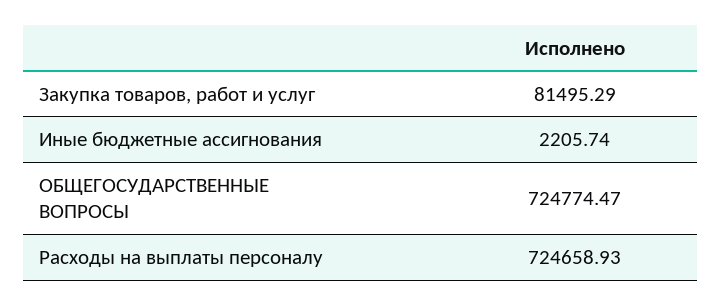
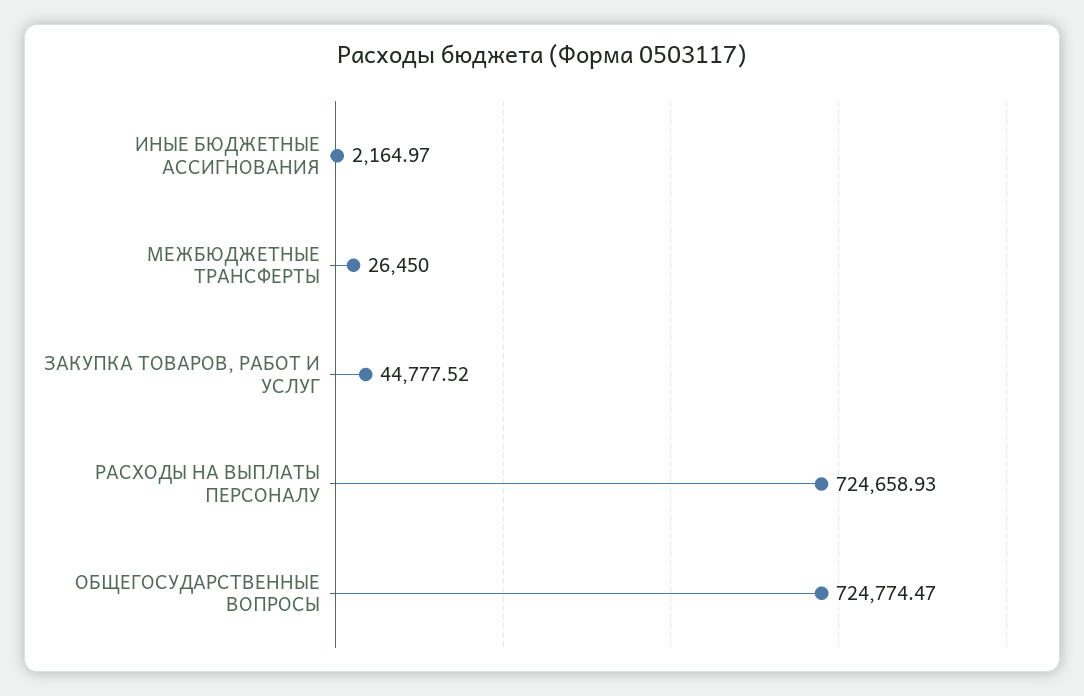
  {
-   "Закупка товаров, работ и услуг": 81495.29,
+   "Закупка товаров, работ и услуг": 44777.52,
-   "Иные бюджетные ассигнования": 2205.74,
+   "Иные бюджетные ассигнования": 2164.97,
    "ОБЩЕГОСУДАРСТВЕННЫЕ ВОПРОСЫ": 724774.47,
-   "Расходы на выплаты персоналу": 724658.93
+   "Расходы на выплаты персоналу": 724658.93,
+   "МЕЖБЮДЖЕТНЫЕ ТРАНСФЕРТЫ": 26450
  }

